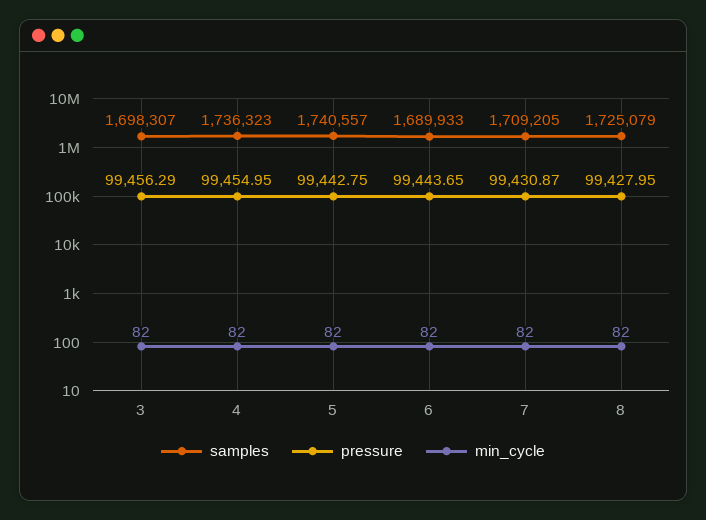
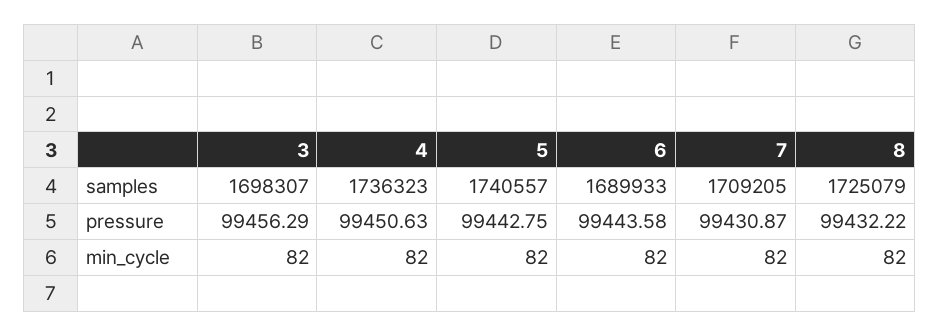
  {
    "samples": {
      "3": 1698307,
      "4": 1736323,
      "5": 1740557,
      "6": 1689933,
      "7": 1709205,
      "8": 1725079
    },
    "pressure": {
      "3": 99456.29,
-     "4": 99454.95,
+     "4": 99450.63,
      "5": 99442.75,
-     "6": 99443.65,
+     "6": 99443.58,
      "7": 99430.87,
-     "8": 99427.95
+     "8": 99432.22
    },
    "min_cycle": {
      "3": 82,
      "4": 82,
      "5": 82,
      "6": 82,
      "7": 82,
      "8": 82
    }
  }

